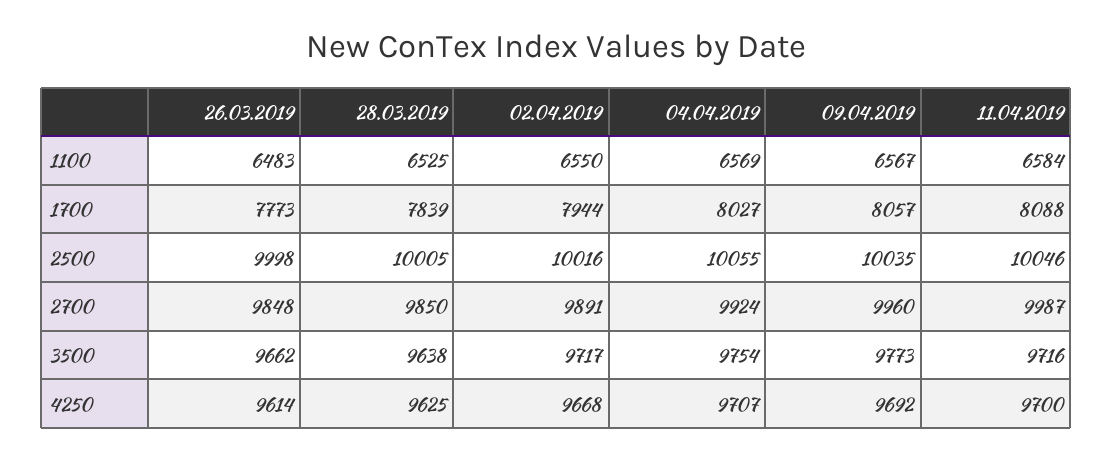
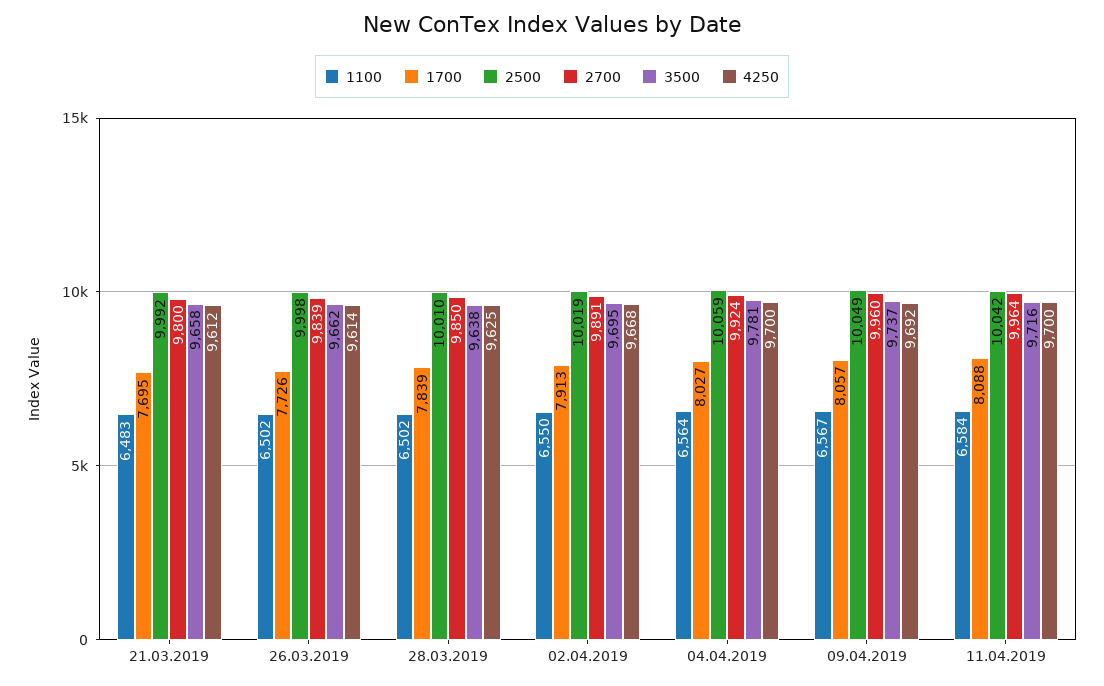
  {
    "1100": {
-     "26.03.2019": 6483,
+     "26.03.2019": 6502,
-     "28.03.2019": 6525,
+     "28.03.2019": 6502,
      "02.04.2019": 6550,
-     "04.04.2019": 6569,
+     "04.04.2019": 6564,
      "09.04.2019": 6567,
-     "11.04.2019": 6584
+     "11.04.2019": 6584,
+     "21.03.2019": 6483
    },
    "1700": {
-     "26.03.2019": 7773,
+     "26.03.2019": 7726,
      "28.03.2019": 7839,
-     "02.04.2019": 7944,
+     "02.04.2019": 7913,
      "04.04.2019": 8027,
      "09.04.2019": 8057,
-     "11.04.2019": 8088
+     "11.04.2019": 8088,
+     "21.03.2019": 7695
    },
    "2500": {
      "26.03.2019": 9998,
-     "28.03.2019": 10005,
+     "28.03.2019": 10010,
-     "02.04.2019": 10016,
+     "02.04.2019": 10019,
-     "04.04.2019": 10055,
+     "04.04.2019": 10059,
-     "09.04.2019": 10035,
+     "09.04.2019": 10049,
-     "11.04.2019": 10046
+     "11.04.2019": 10042,
+     "21.03.2019": 9992
    },
    "2700": {
-     "26.03.2019": 9848,
+     "26.03.2019": 9839,
      "28.03.2019": 9850,
      "02.04.2019": 9891,
      "04.04.2019": 9924,
      "09.04.2019": 9960,
-     "11.04.2019": 9987
+     "11.04.2019": 9964,
+     "21.03.2019": 9800
    },
    "3500": {
      "26.03.2019": 9662,
      "28.03.2019": 9638,
-     "02.04.2019": 9717,
+     "02.04.2019": 9695,
-     "04.04.2019": 9754,
+     "04.04.2019": 9781,
-     "09.04.2019": 9773,
+     "09.04.2019": 9737,
-     "11.04.2019": 9716
+     "11.04.2019": 9716,
+     "21.03.2019": 9658
    },
    "4250": {
      "26.03.2019": 9614,
      "28.03.2019": 9625,
      "02.04.2019": 9668,
-     "04.04.2019": 9707,
+     "04.04.2019": 9700,
      "09.04.2019": 9692,
-     "11.04.2019": 9700
+     "11.04.2019": 9700,
+     "21.03.2019": 9612
    }
  }

